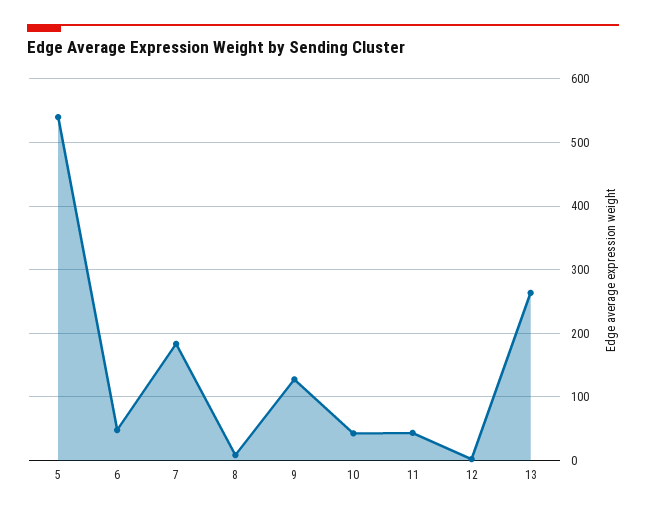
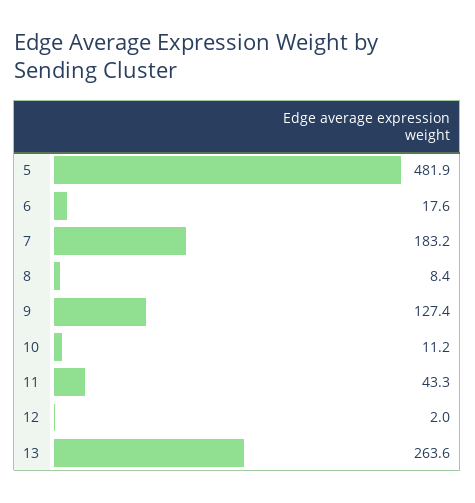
  {
-   "5": 540,
+   "5": 481.9,
-   "6": 50,
+   "6": 17.6,
    "7": 183.2,
    "8": 8.4,
    "9": 127.4,
-   "10": 40,
+   "10": 11.2,
    "11": 43.3,
    "12": 2,
    "13": 263.6
  }

